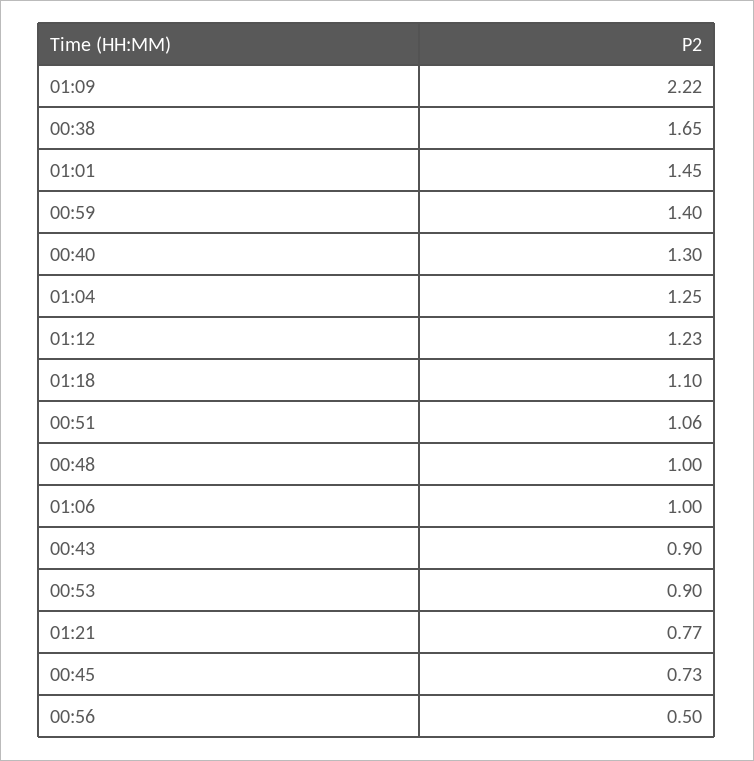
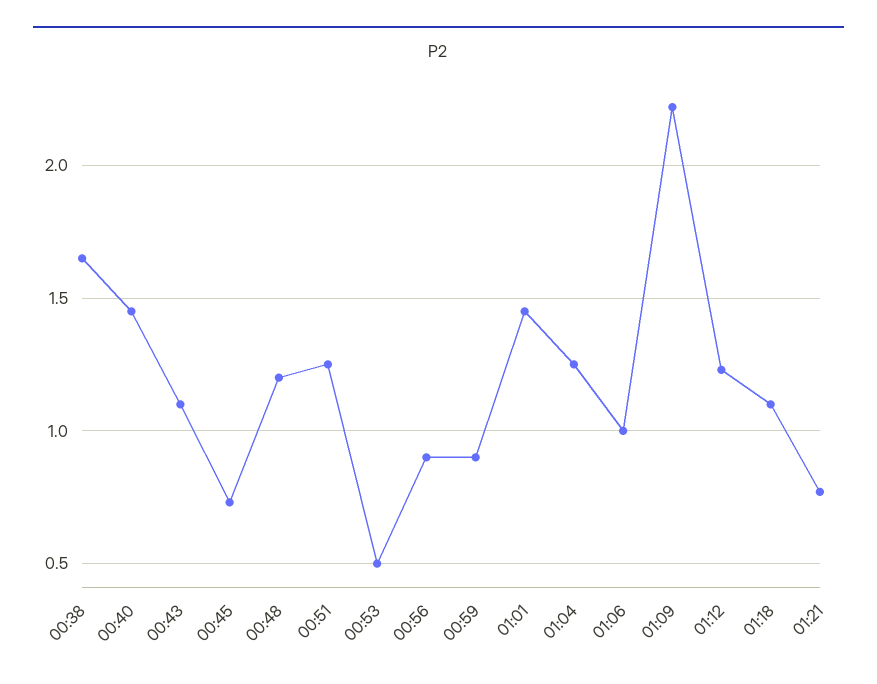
  {
    "01:09": 2.22,
    "00:38": 1.65,
    "01:01": 1.45,
-   "00:59": 1.4,
+   "00:59": 0.9,
-   "00:40": 1.3,
+   "00:40": 1.45,
    "01:04": 1.25,
    "01:12": 1.23,
    "01:18": 1.1,
-   "00:51": 1.06,
+   "00:51": 1.25,
-   "00:48": 1,
+   "00:48": 1.2,
    "01:06": 1,
-   "00:43": 0.9,
+   "00:43": 1.1,
-   "00:53": 0.9,
+   "00:53": 0.5,
    "01:21": 0.77,
    "00:45": 0.73,
-   "00:56": 0.5
+   "00:56": 0.9
  }

